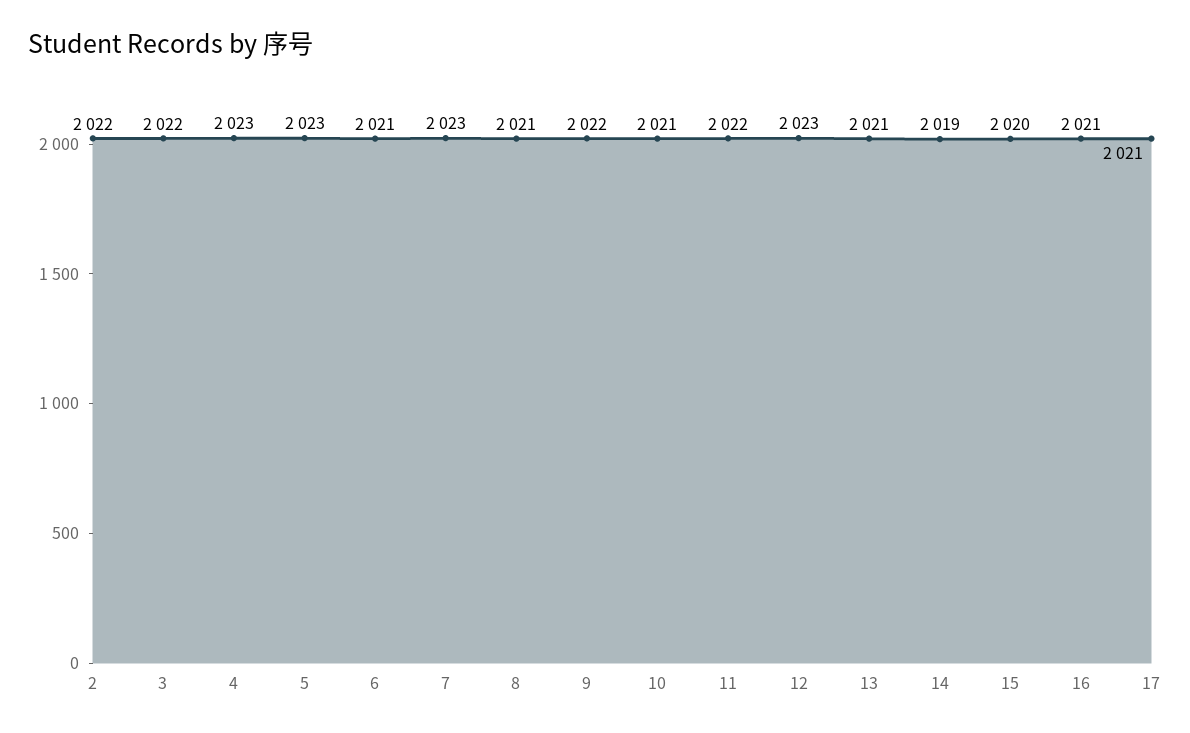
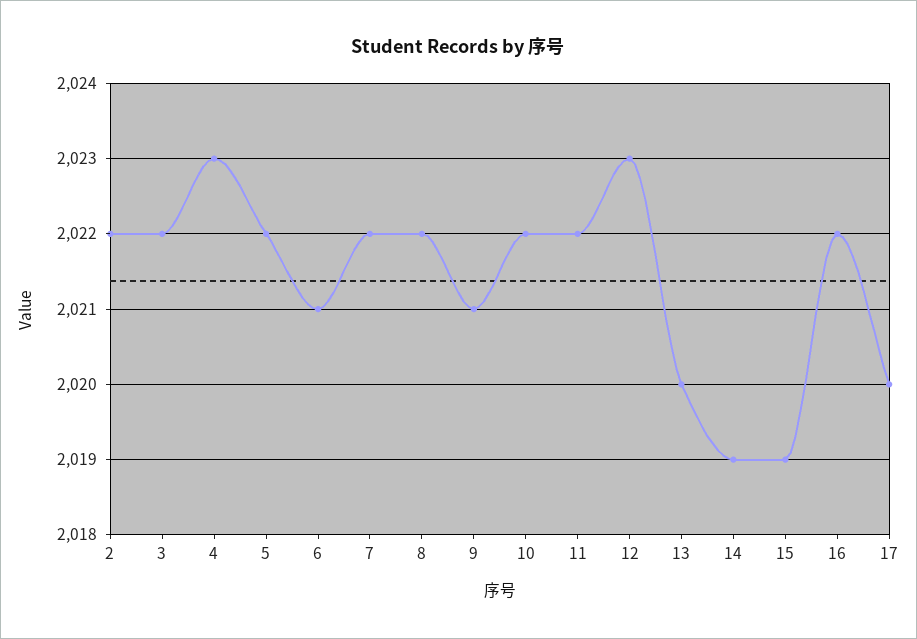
  {
    "2": 2022,
    "3": 2022,
    "4": 2023,
-   "5": 2023,
+   "5": 2022,
    "6": 2021,
-   "7": 2023,
+   "7": 2022,
-   "8": 2021,
+   "8": 2022,
-   "9": 2022,
+   "9": 2021,
-   "10": 2021,
+   "10": 2022,
    "11": 2022,
    "12": 2023,
-   "13": 2021,
+   "13": 2020,
    "14": 2019,
-   "15": 2020,
+   "15": 2019,
-   "16": 2021,
+   "16": 2022,
-   "17": 2021
+   "17": 2020
  }

